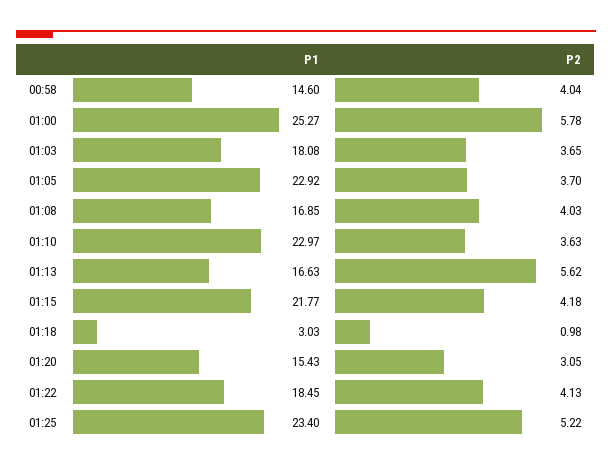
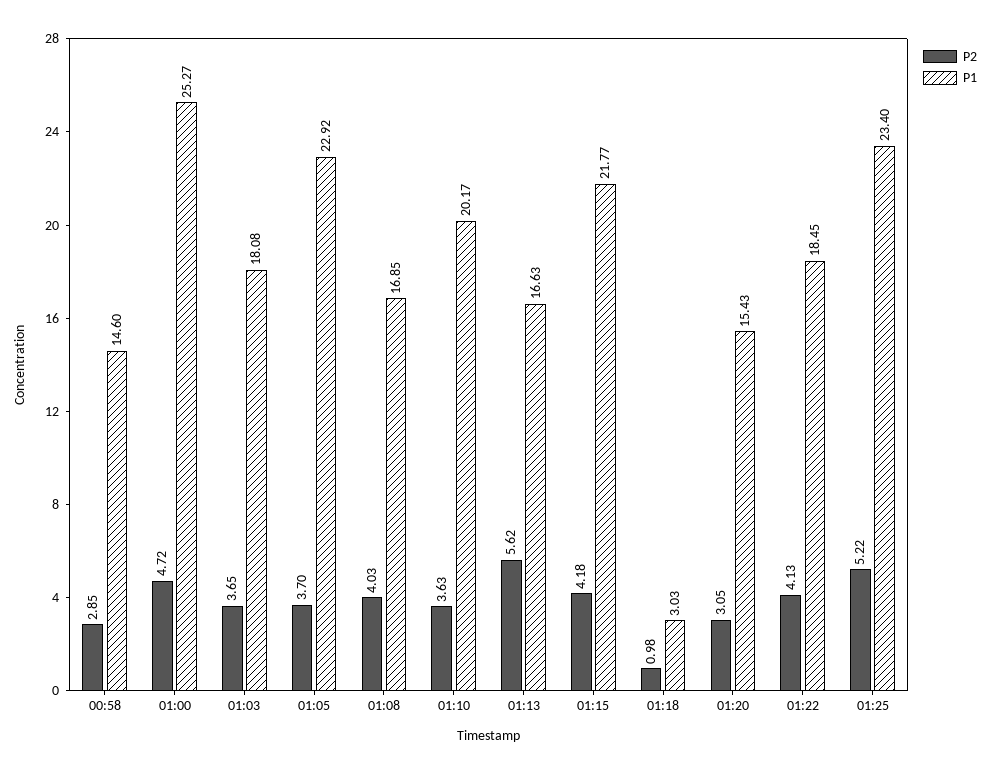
  {
    "P1": {
      "00:58": 14.6,
      "01:00": 25.27,
      "01:03": 18.08,
      "01:05": 22.92,
      "01:08": 16.85,
-     "01:10": 22.97,
+     "01:10": 20.17,
      "01:13": 16.63,
      "01:15": 21.77,
      "01:18": 3.03,
      "01:20": 15.43,
      "01:22": 18.45,
      "01:25": 23.4
    },
    "P2": {
-     "00:58": 4.04,
+     "00:58": 2.85,
-     "01:00": 5.78,
+     "01:00": 4.72,
      "01:03": 3.65,
      "01:05": 3.7,
      "01:08": 4.03,
      "01:10": 3.63,
      "01:13": 5.62,
      "01:15": 4.18,
      "01:18": 0.98,
      "01:20": 3.05,
      "01:22": 4.13,
      "01:25": 5.22
    }
  }

